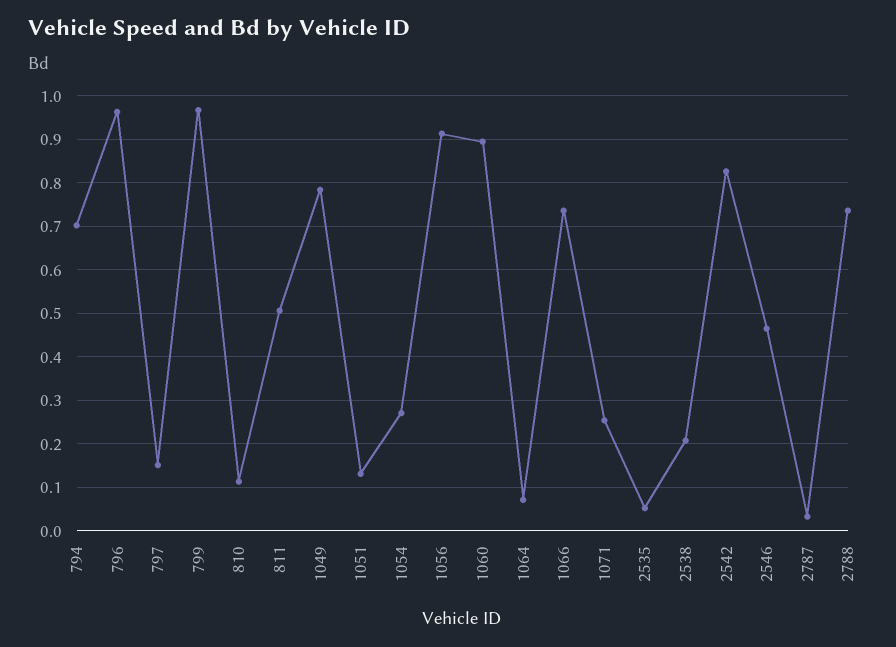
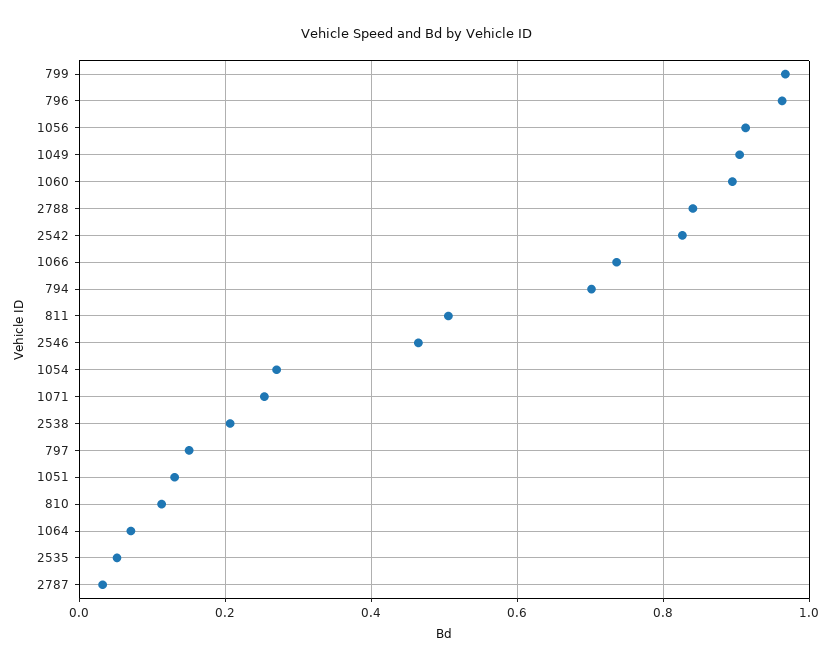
  {
    "794": 0.7,
    "796": 0.96,
    "797": 0.16,
    "799": 0.96,
    "810": 0.12,
    "811": 0.5,
-   "1049": 0.78,
+   "1049": 0.9,
    "1051": 0.14,
    "1054": 0.28,
    "1056": 0.92,
    "1060": 0.9,
    "1064": 0.08,
    "1066": 0.74,
    "1071": 0.26,
    "2535": 0.06,
    "2538": 0.2,
    "2542": 0.82,
    "2546": 0.46,
    "2787": 0.04,
-   "2788": 0.74
+   "2788": 0.84
  }

